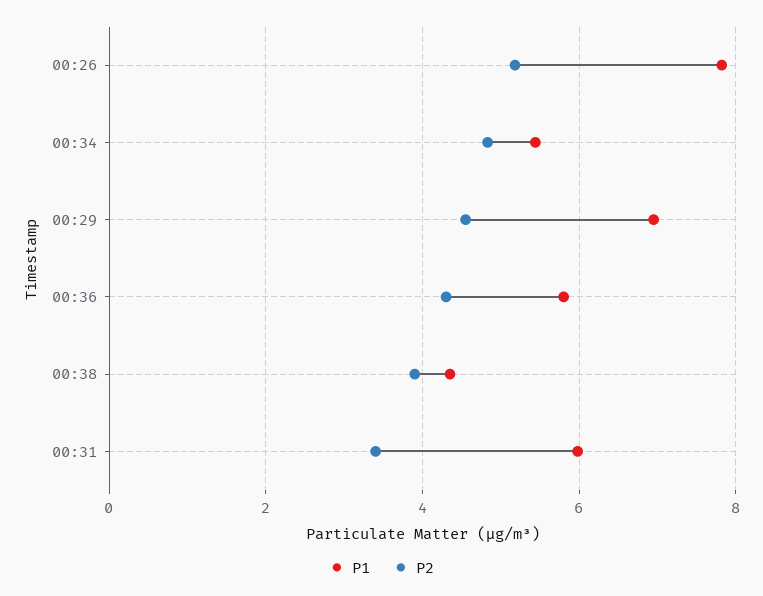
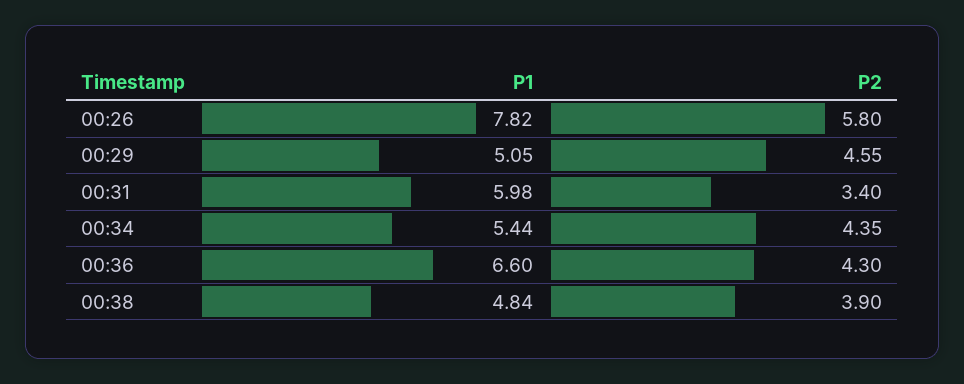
  {
    "P1": {
      "00:26": 7.82,
      "00:34": 5.44,
-     "00:29": 7,
+     "00:29": 5.05,
-     "00:36": 5.8,
+     "00:36": 6.6,
-     "00:38": 4.4,
+     "00:38": 4.84,
      "00:31": 5.98
    },
    "P2": {
-     "00:26": 5.2,
+     "00:26": 5.8,
-     "00:34": 4.8,
+     "00:34": 4.35,
      "00:29": 4.55,
      "00:36": 4.3,
      "00:38": 3.9,
      "00:31": 3.4
    }
  }

